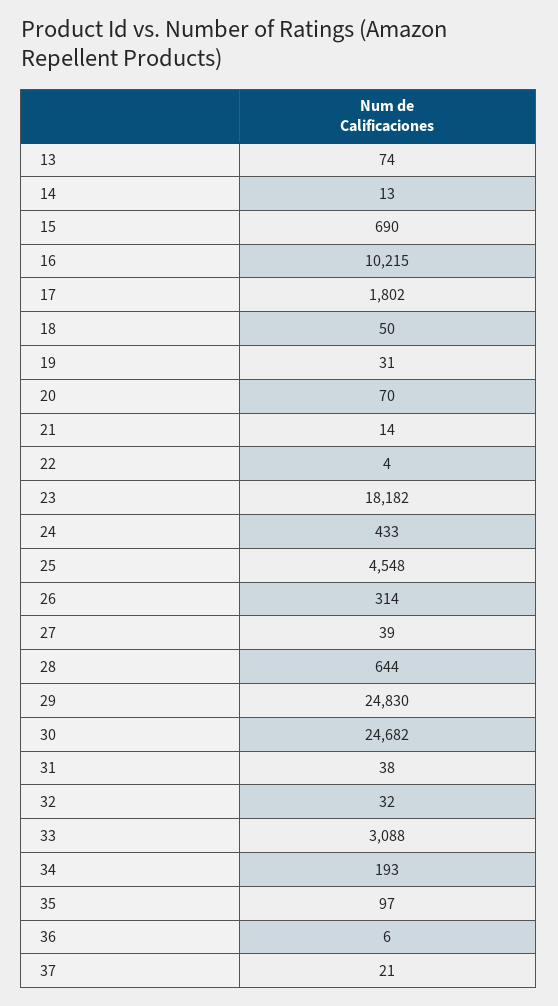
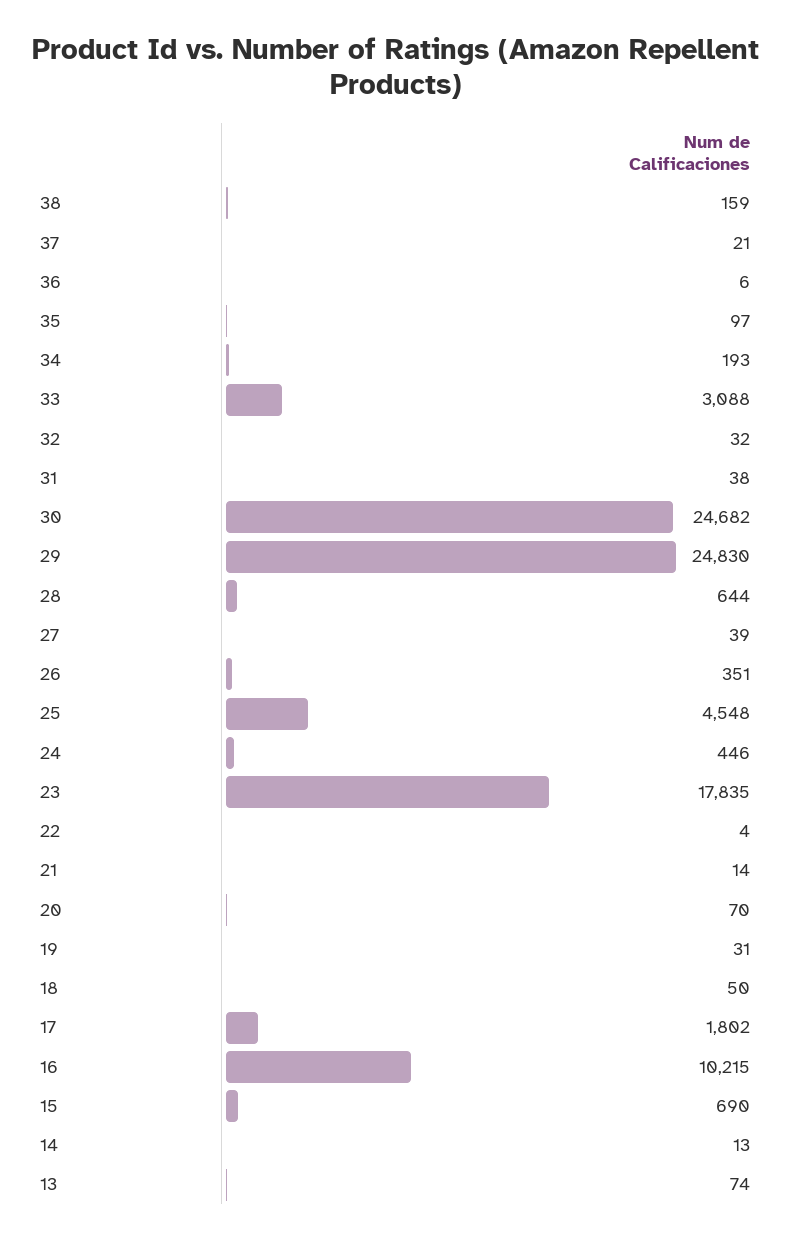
  {
    "13": 74,
    "14": 13,
    "15": 690,
    "16": 10215,
    "17": 1802,
    "18": 50,
    "19": 31,
    "20": 70,
    "21": 14,
    "22": 4,
-   "23": 18182,
+   "23": 17835,
-   "24": 433,
+   "24": 446,
    "25": 4548,
-   "26": 314,
+   "26": 351,
    "27": 39,
    "28": 644,
    "29": 24830,
    "30": 24682,
    "31": 38,
    "32": 32,
    "33": 3088,
    "34": 193,
    "35": 97,
    "36": 6,
-   "37": 21
+   "37": 21,
+   "38": 159
  }

